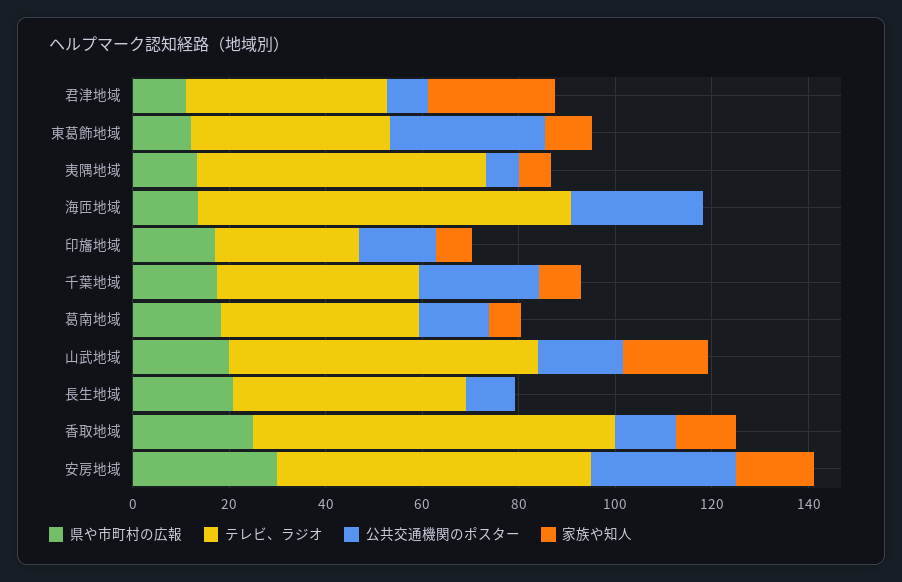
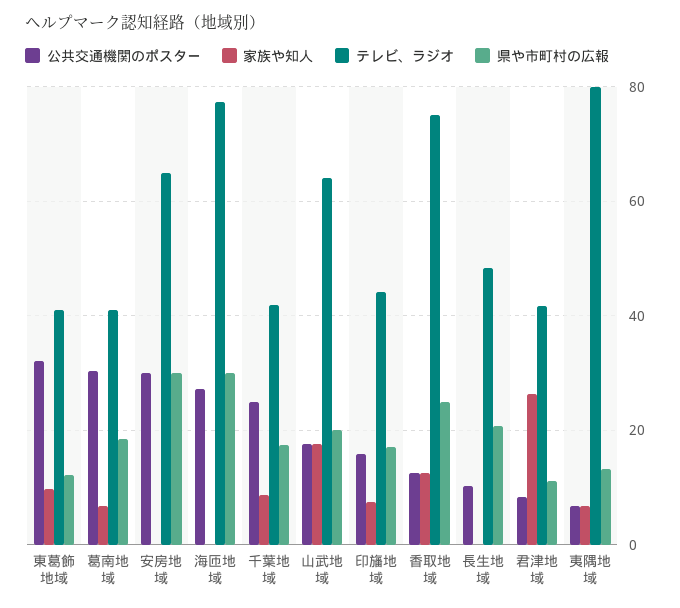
  {
    "県や市町村の広報": {
      "君津地域": 12,
      "東葛飾地域": 12,
      "夷隅地域": 14,
-     "海匝地域": 15,
+     "海匝地域": 30,
      "印旛地域": 18,
      "千葉地域": 18,
      "葛南地域": 18,
      "山武地域": 20,
      "長生地域": 20,
      "香取地域": 26,
      "安房地域": 30
    },
    "テレビ、ラジオ": {
      "君津地域": 42,
      "東葛飾地域": 42,
-     "夷隅地域": 60,
+     "夷隅地域": 80,
      "海匝地域": 78,
-     "印旛地域": 30,
+     "印旛地域": 44,
      "千葉地域": 42,
      "葛南地域": 42,
      "山武地域": 64,
      "長生地域": 48,
      "香取地域": 76,
      "安房地域": 66
    },
    "公共交通機関のポスター": {
      "君津地域": 8,
      "東葛飾地域": 32,
      "夷隅地域": 6,
      "海匝地域": 28,
      "印旛地域": 16,
      "千葉地域": 24,
-     "葛南地域": 15,
+     "葛南地域": 30,
      "山武地域": 18,
      "長生地域": 10,
      "香取地域": 12,
      "安房地域": 30
    },
    "家族や知人": {
      "君津地域": 26,
      "東葛飾地域": 10,
      "夷隅地域": 6,
      "海匝地域": 0,
      "印旛地域": 8,
      "千葉地域": 8,
      "葛南地域": 6,
      "山武地域": 18,
      "長生地域": 0,
      "香取地域": 12,
-     "安房地域": 15
+     "安房地域": 0
    }
  }

